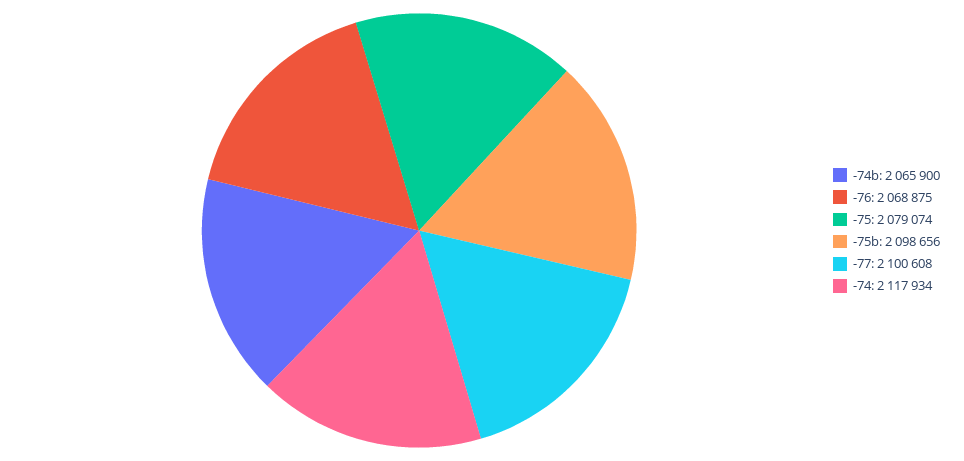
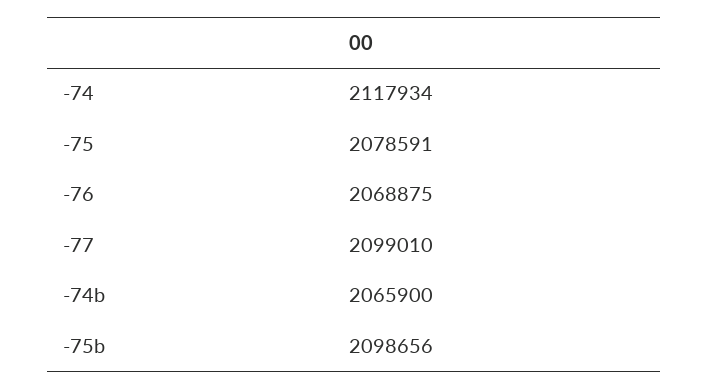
  {
    "-74b": 2065900,
    "-76": 2068875,
-   "-75": 2079074,
+   "-75": 2078591,
    "-75b": 2098656,
-   "-77": 2100608,
+   "-77": 2099010,
    "-74": 2117934
  }

